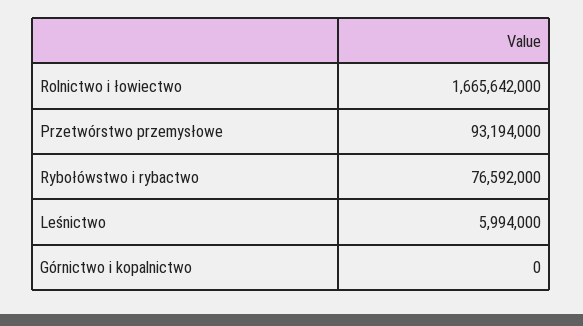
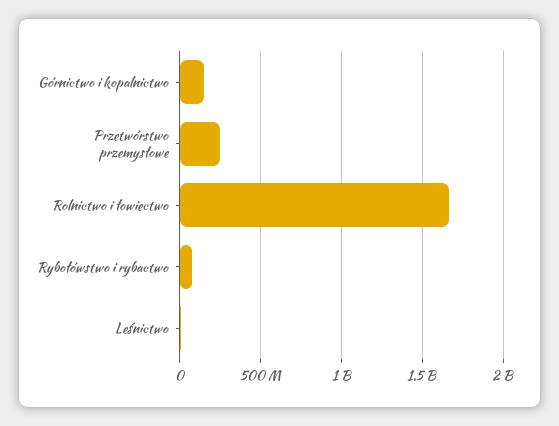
  {
    "Rolnictwo i łowiectwo": 1665642000,
-   "Przetwórstwo przemysłowe": 93194000,
+   "Przetwórstwo przemysłowe": 250000000,
    "Rybołówstwo i rybactwo": 76592000,
    "Leśnictwo": 5994000,
-   "Górnictwo i kopalnictwo": 0
+   "Górnictwo i kopalnictwo": 150000000
  }

